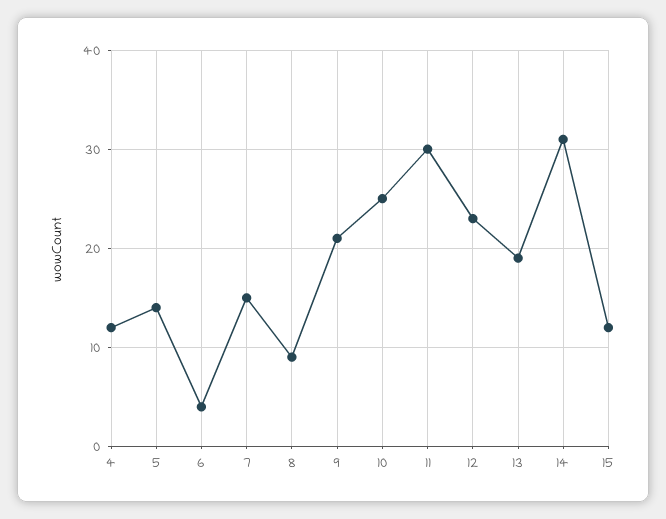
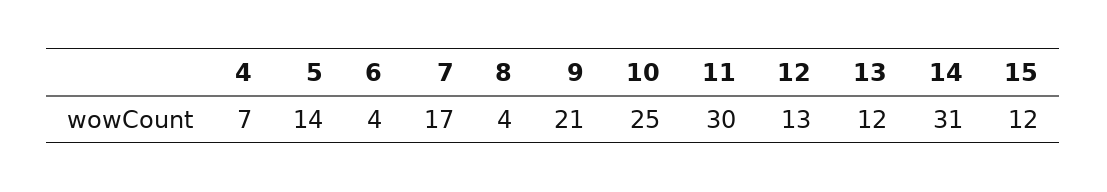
  {
-   "4": 12,
+   "4": 7,
    "5": 14,
    "6": 4,
-   "7": 15,
+   "7": 17,
-   "8": 9,
+   "8": 4,
    "9": 21,
    "10": 25,
    "11": 30,
-   "12": 23,
+   "12": 13,
-   "13": 19,
+   "13": 12,
    "14": 31,
    "15": 12
  }

